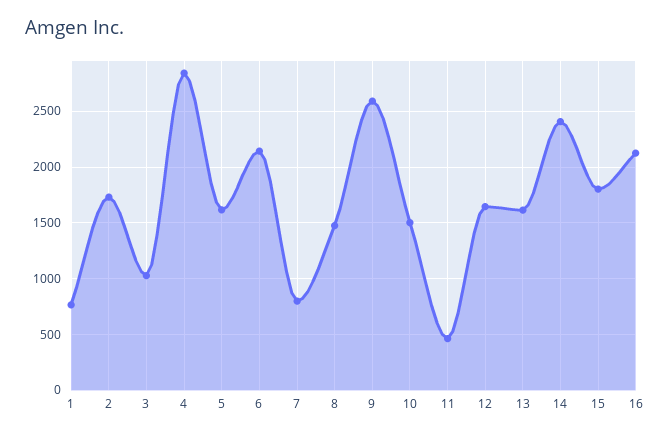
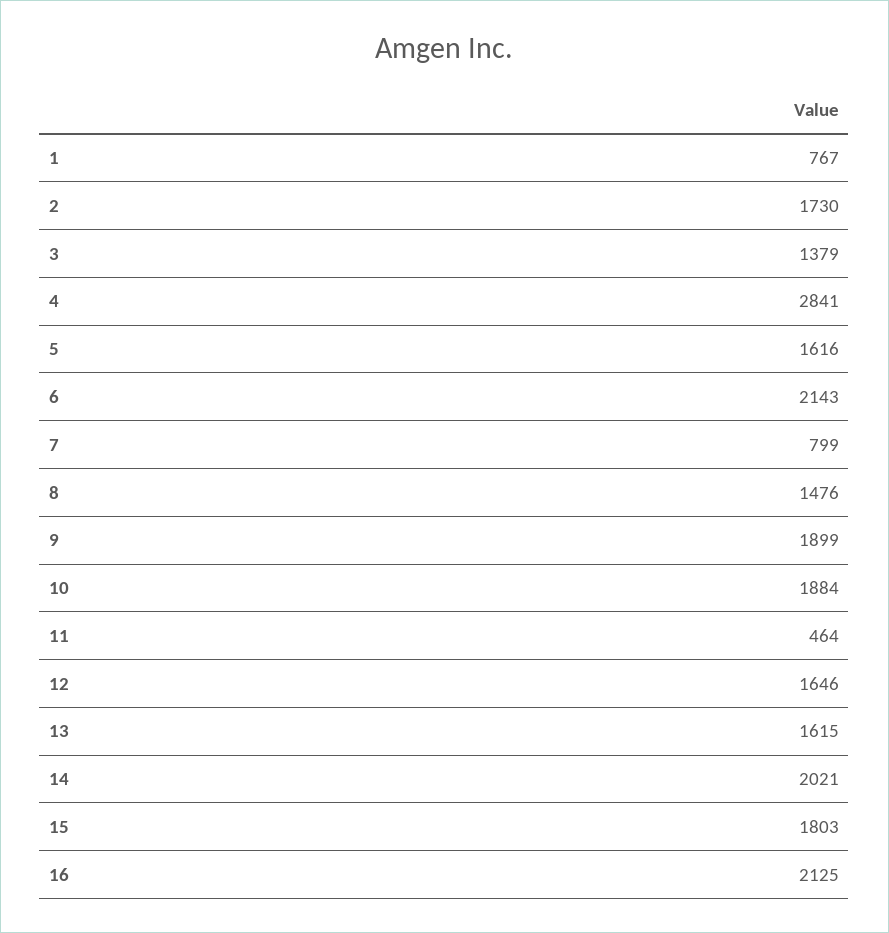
  {
    "1": 767,
    "2": 1730,
-   "3": 1000,
+   "3": 1379,
    "4": 2841,
    "5": 1616,
    "6": 2143,
    "7": 799,
    "8": 1476,
-   "9": 2600,
+   "9": 1899,
-   "10": 1500,
+   "10": 1884,
    "11": 464,
    "12": 1646,
    "13": 1615,
-   "14": 2400,
+   "14": 2021,
    "15": 1803,
    "16": 2125
  }

